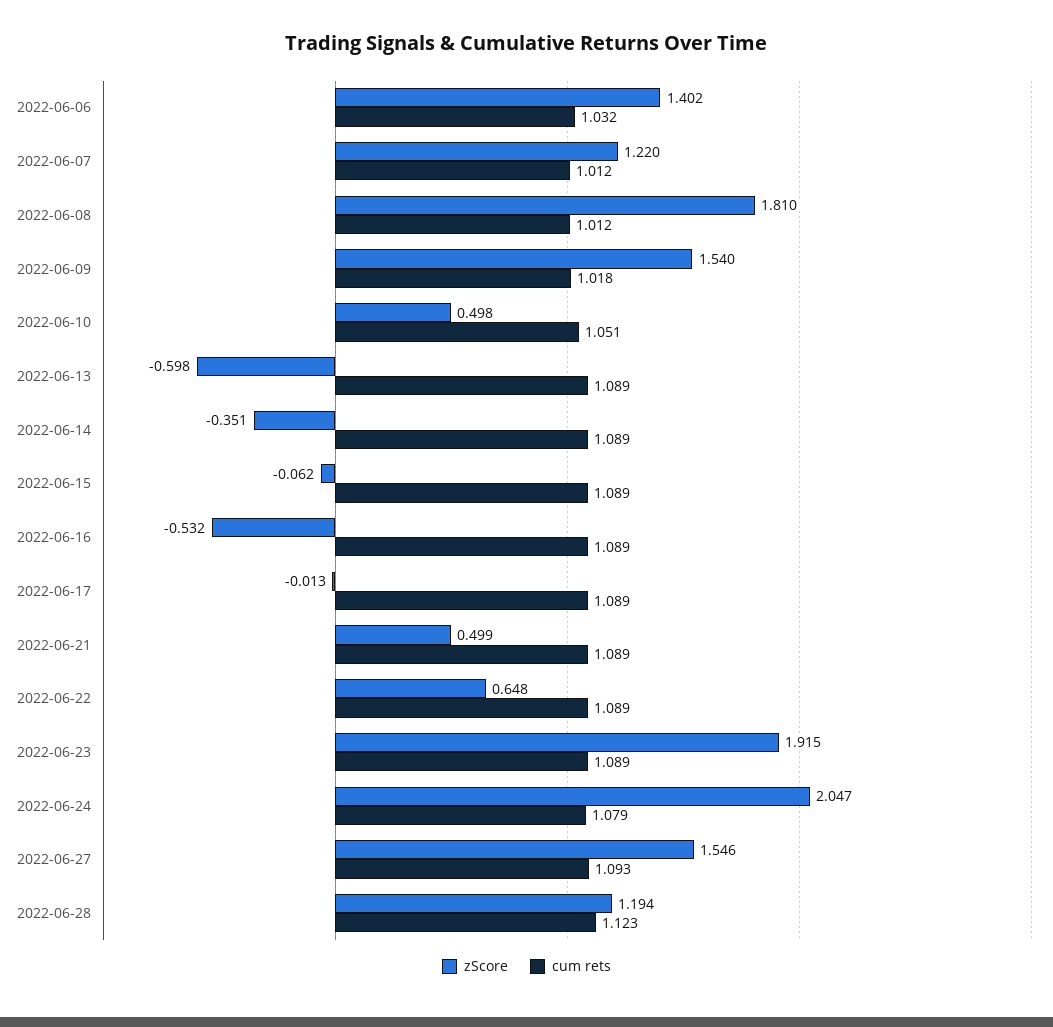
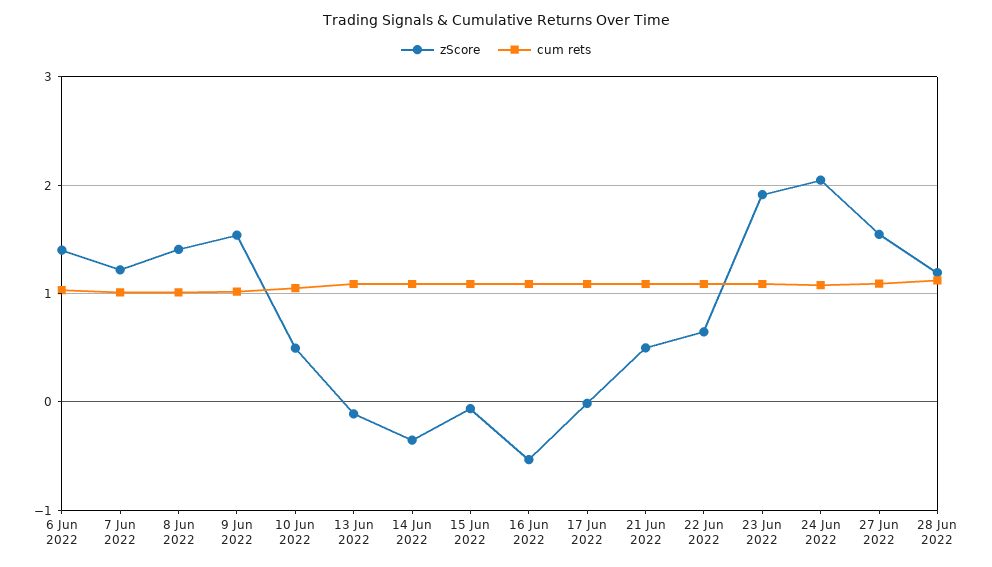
  {
    "zScore": {
      "2022-06-06": 1.402,
      "2022-06-07": 1.22,
-     "2022-06-08": 1.81,
+     "2022-06-08": 1.4,
      "2022-06-09": 1.54,
      "2022-06-10": 0.498,
-     "2022-06-13": -0.598,
+     "2022-06-13": -0.1,
      "2022-06-14": -0.351,
      "2022-06-15": -0.062,
      "2022-06-16": -0.532,
      "2022-06-17": -0.013,
      "2022-06-21": 0.499,
      "2022-06-22": 0.648,
      "2022-06-23": 1.915,
      "2022-06-24": 2.047,
      "2022-06-27": 1.546,
      "2022-06-28": 1.194
    },
    "cum rets": {
      "2022-06-06": 1.032,
      "2022-06-07": 1.012,
      "2022-06-08": 1.012,
      "2022-06-09": 1.018,
      "2022-06-10": 1.051,
      "2022-06-13": 1.089,
      "2022-06-14": 1.089,
      "2022-06-15": 1.089,
      "2022-06-16": 1.089,
      "2022-06-17": 1.089,
      "2022-06-21": 1.089,
      "2022-06-22": 1.089,
      "2022-06-23": 1.089,
      "2022-06-24": 1.079,
      "2022-06-27": 1.093,
      "2022-06-28": 1.123
    }
  }

